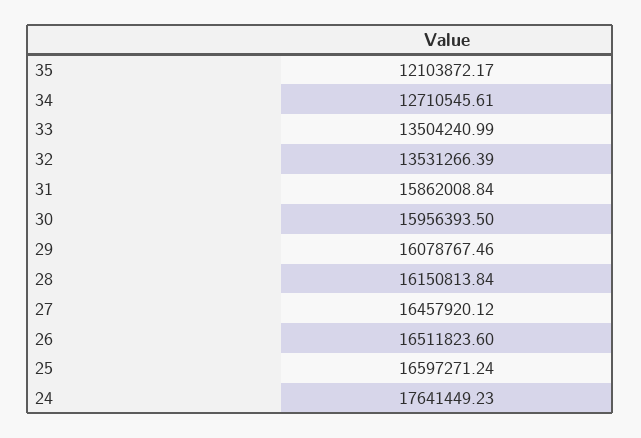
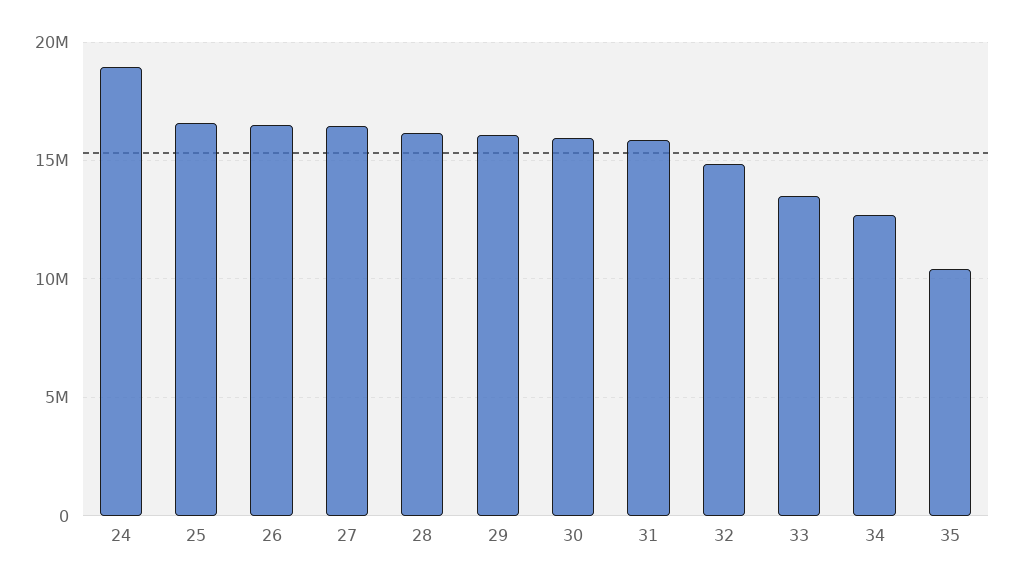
  {
-   "35": 12103872.17,
+   "35": 10500000,
    "34": 12710545.61,
    "33": 13504240.99,
-   "32": 13531266.39,
+   "32": 15000000,
    "31": 15862008.84,
    "30": 15956393.5,
    "29": 16078767.46,
    "28": 16150813.84,
    "27": 16457920.12,
    "26": 16511823.6,
    "25": 16597271.24,
-   "24": 17641449.23
+   "24": 19000000
  }

